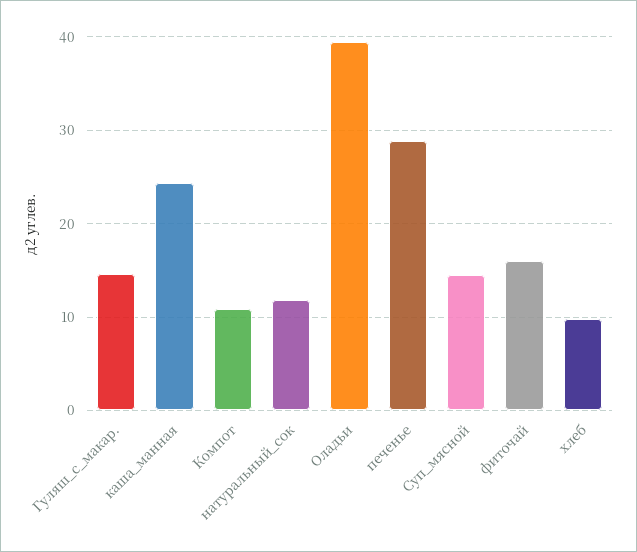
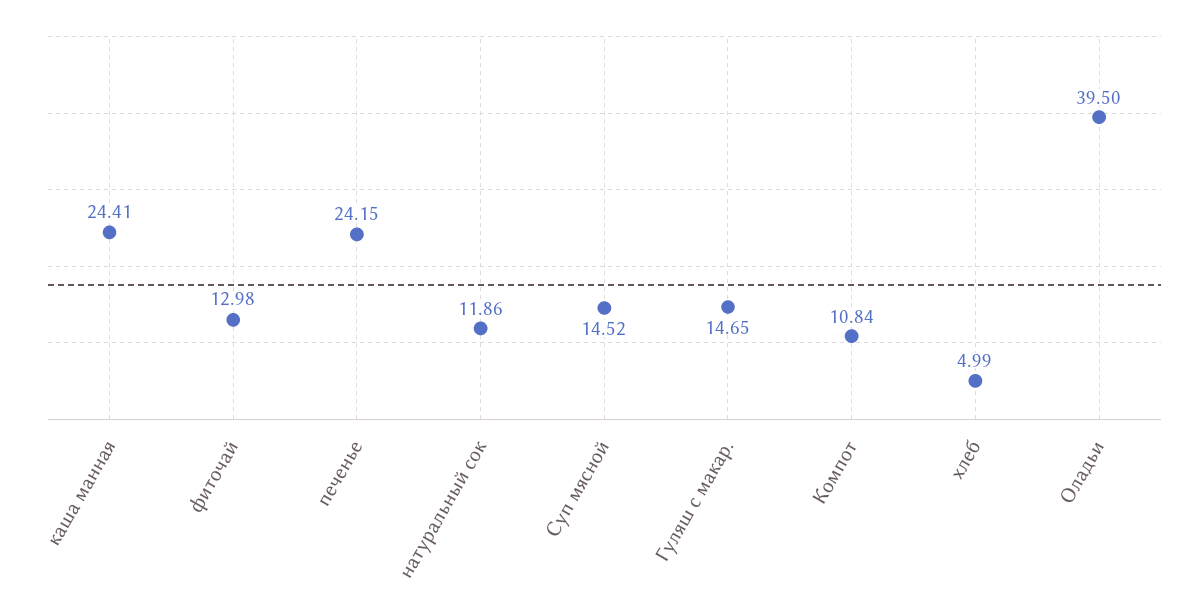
  {
    "Гуляш_с_макар.": 14.65,
    "каша_манная": 24.41,
    "Компот": 10.84,
    "натуральный_сок": 11.86,
    "Оладьи": 39.5,
-   "печенье": 29,
+   "печенье": 24.15,
    "Суп_мясной": 14.52,
-   "фиточай": 16,
+   "фиточай": 12.98,
-   "хлеб": 10
+   "хлеб": 4.99
  }

